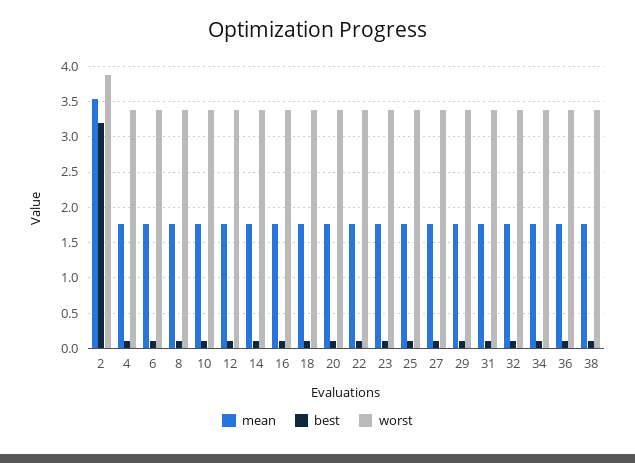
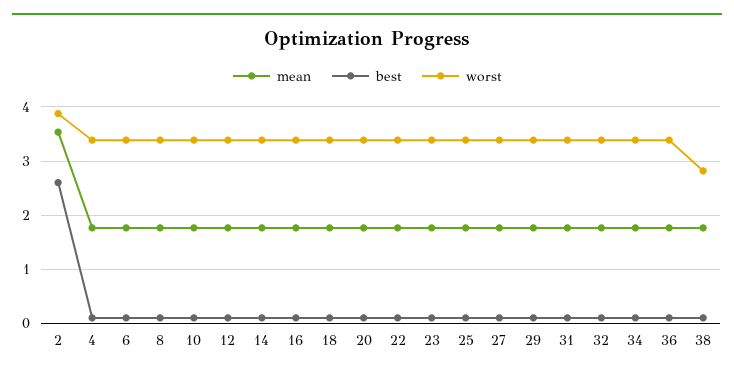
  {
    "mean": {
      "2": 3.5,
      "4": 1.8,
      "6": 1.8,
      "8": 1.8,
      "10": 1.8,
      "12": 1.8,
      "14": 1.8,
      "16": 1.8,
      "18": 1.8,
      "20": 1.8,
      "22": 1.8,
      "23": 1.8,
      "25": 1.8,
      "27": 1.8,
      "29": 1.8,
      "31": 1.8,
      "32": 1.8,
      "34": 1.8,
      "36": 1.8,
      "38": 1.8
    },
    "best": {
-     "2": 3.2,
+     "2": 2.6,
      "4": 0.1,
      "6": 0.1,
      "8": 0.1,
      "10": 0.1,
      "12": 0.1,
      "14": 0.1,
      "16": 0.1,
      "18": 0.1,
      "20": 0.1,
      "22": 0.1,
      "23": 0.1,
      "25": 0.1,
      "27": 0.1,
      "29": 0.1,
      "31": 0.1,
      "32": 0.1,
      "34": 0.1,
      "36": 0.1,
      "38": 0.1
    },
    "worst": {
      "2": 3.9,
      "4": 3.4,
      "6": 3.4,
      "8": 3.4,
      "10": 3.4,
      "12": 3.4,
      "14": 3.4,
      "16": 3.4,
      "18": 3.4,
      "20": 3.4,
      "22": 3.4,
      "23": 3.4,
      "25": 3.4,
      "27": 3.4,
      "29": 3.4,
      "31": 3.4,
      "32": 3.4,
      "34": 3.4,
      "36": 3.4,
-     "38": 3.4
+     "38": 2.8
    }
  }

